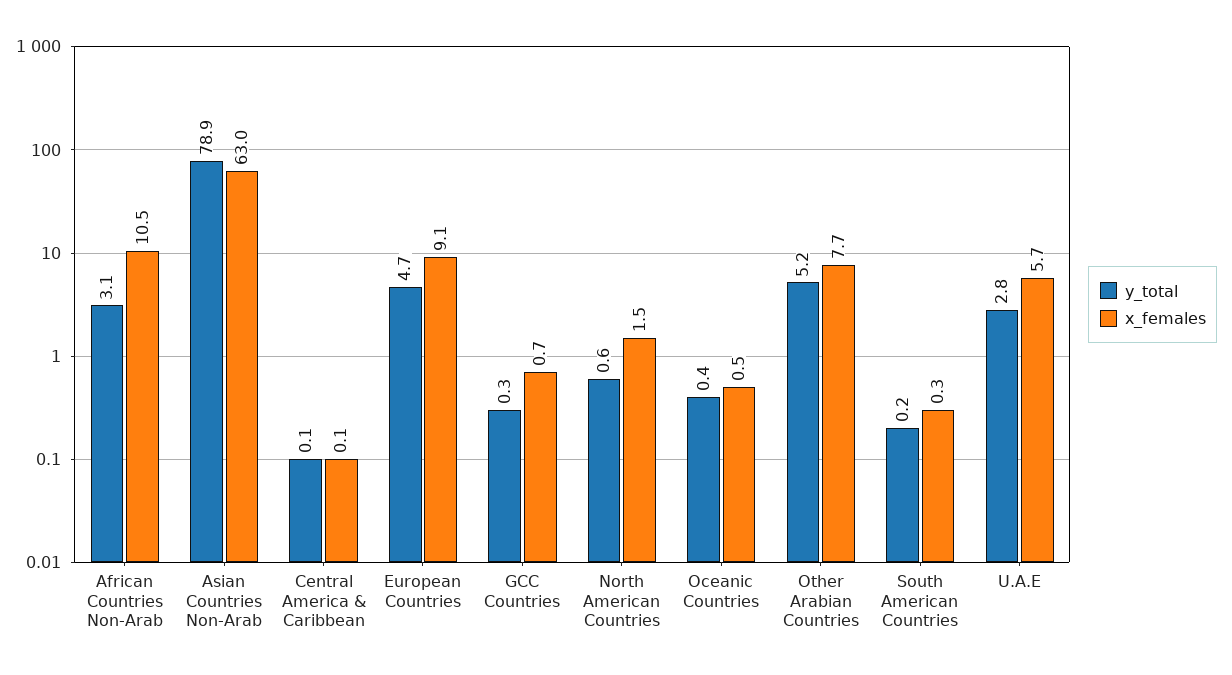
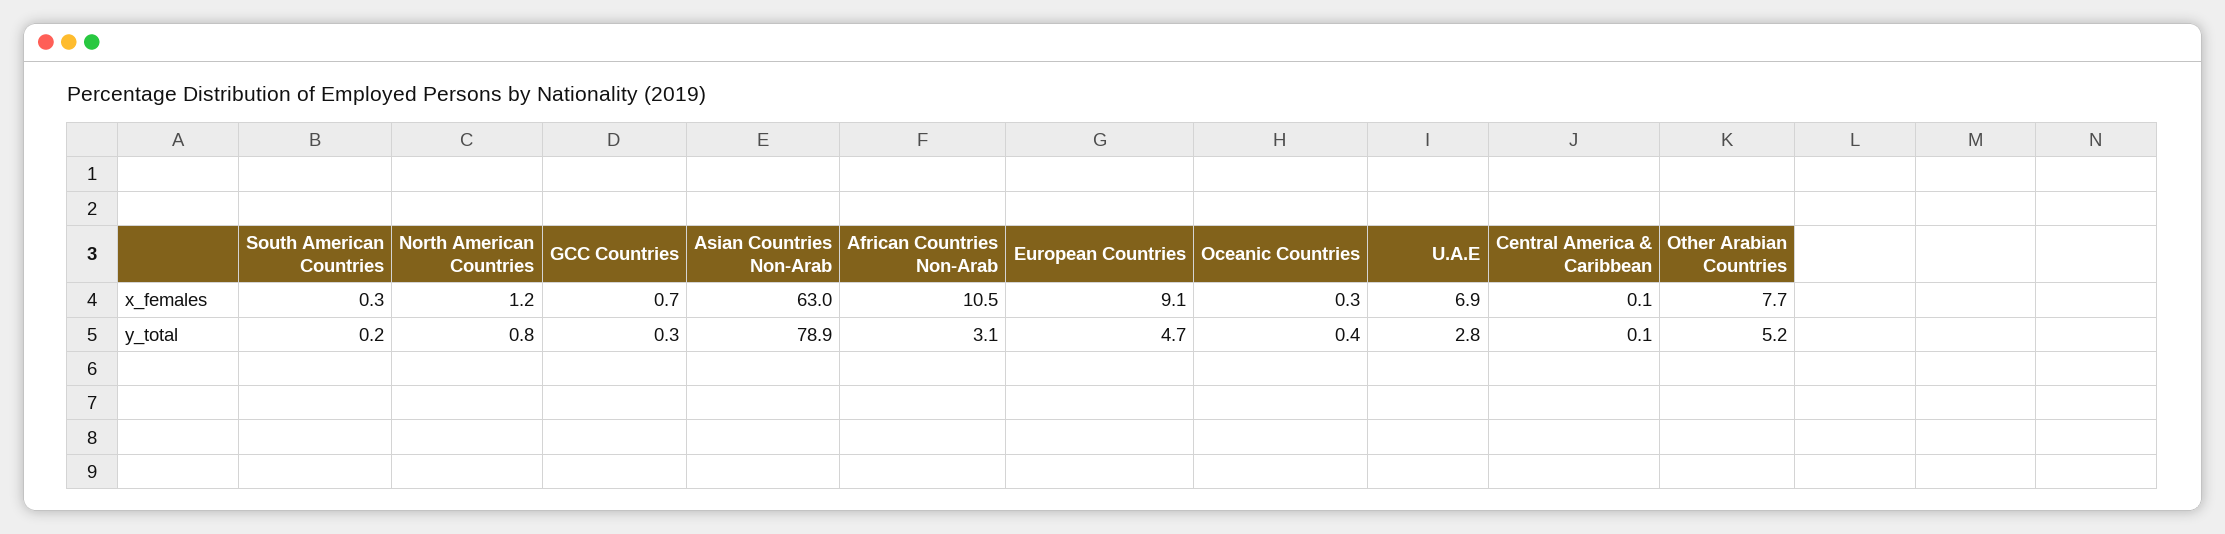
  {
    "y_total": {
      "African Countries Non-Arab": 3.1,
      "Asian Countries Non-Arab": 78.9,
      "Central America & Caribbean": 0.1,
      "European Countries": 4.7,
      "GCC Countries": 0.3,
-     "North American Countries": 0.6,
+     "North American Countries": 0.8,
      "Oceanic Countries": 0.4,
      "Other Arabian Countries": 5.2,
      "South American Countries": 0.2,
      "U.A.E": 2.8
    },
    "x_females": {
      "African Countries Non-Arab": 10.5,
      "Asian Countries Non-Arab": 63,
      "Central America & Caribbean": 0.1,
      "European Countries": 9.1,
      "GCC Countries": 0.7,
-     "North American Countries": 1.5,
+     "North American Countries": 1.2,
-     "Oceanic Countries": 0.5,
+     "Oceanic Countries": 0.3,
      "Other Arabian Countries": 7.7,
      "South American Countries": 0.3,
-     "U.A.E": 5.7
+     "U.A.E": 6.9
    }
  }

